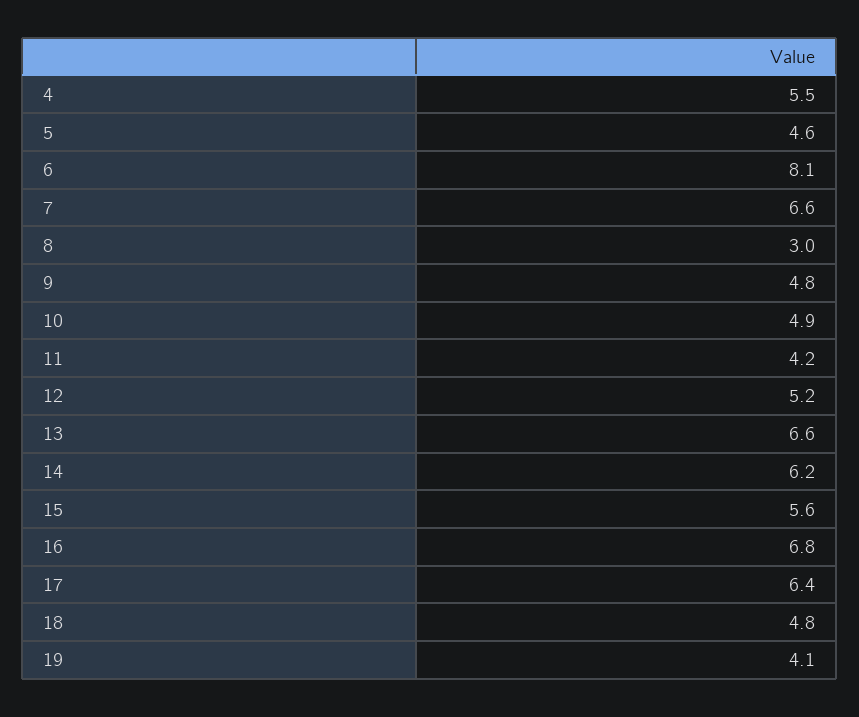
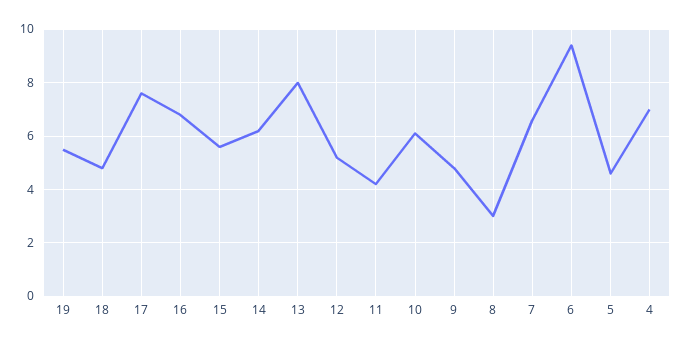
  {
-   "4": 5.5,
+   "4": 7,
    "5": 4.6,
-   "6": 8.1,
+   "6": 9.5,
    "7": 6.6,
    "8": 3,
    "9": 4.8,
-   "10": 4.9,
+   "10": 6,
    "11": 4.2,
    "12": 5.2,
-   "13": 6.6,
+   "13": 8,
    "14": 6.2,
    "15": 5.6,
    "16": 6.8,
-   "17": 6.4,
+   "17": 7.5,
    "18": 4.8,
-   "19": 4.1
+   "19": 5.5
  }

